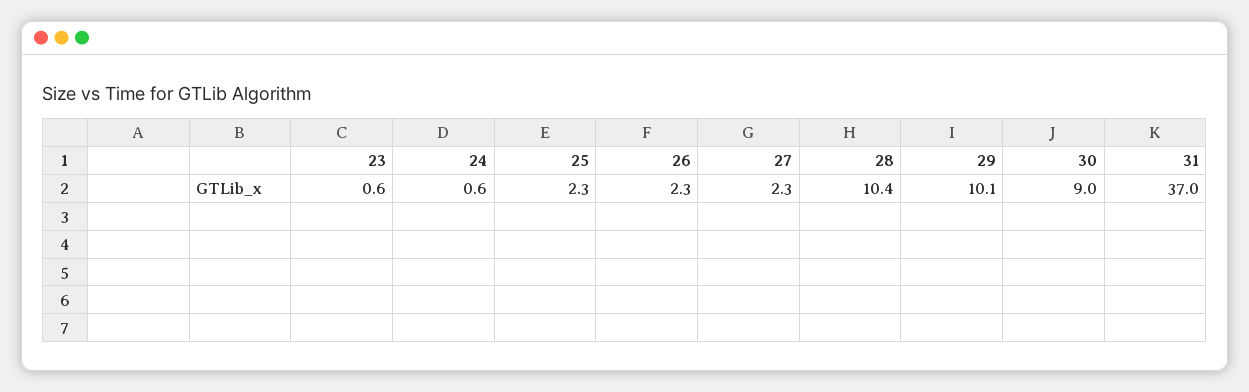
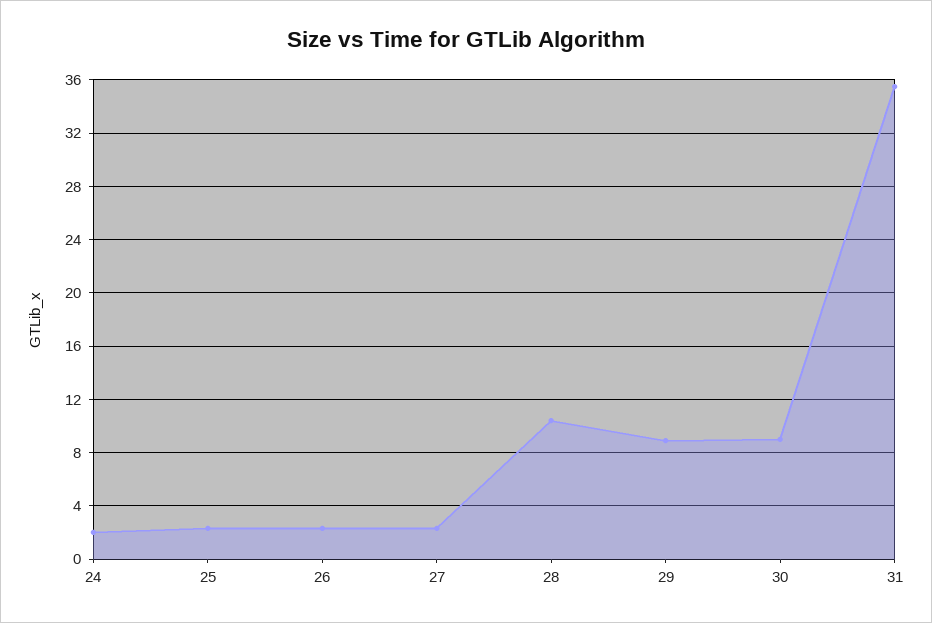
  {
-   "23": 0.6,
-   "24": 0.6,
+   "24": 2,
    "25": 2.3,
    "26": 2.3,
    "27": 2.3,
    "28": 10.4,
-   "29": 10.1,
+   "29": 9,
    "30": 9,
-   "31": 37
+   "31": 35.5
  }

